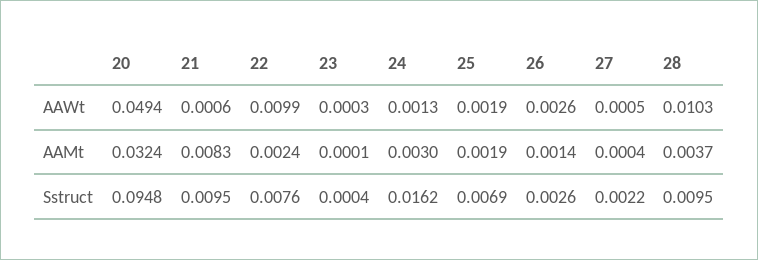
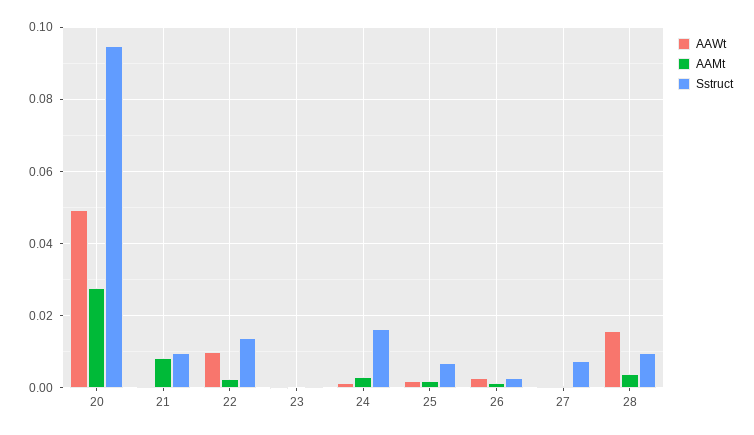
  {
    "AAWt": {
      "20": 0.0494,
      "21": 0.0006,
      "22": 0.0099,
      "23": 0.0003,
      "24": 0.0013,
      "25": 0.0019,
      "26": 0.0026,
      "27": 0.0005,
-     "28": 0.0103
+     "28": 0.016
    },
    "AAMt": {
-     "20": 0.0324,
+     "20": 0.028,
      "21": 0.0083,
      "22": 0.0024,
      "23": 0.0001,
      "24": 0.003,
      "25": 0.0019,
      "26": 0.0014,
      "27": 0.0004,
      "28": 0.0037
    },
    "Sstruct": {
      "20": 0.0948,
      "21": 0.0095,
-     "22": 0.0076,
+     "22": 0.014,
      "23": 0.0004,
      "24": 0.0162,
      "25": 0.0069,
      "26": 0.0026,
-     "27": 0.0022,
+     "27": 0.008,
      "28": 0.0095
    }
  }

